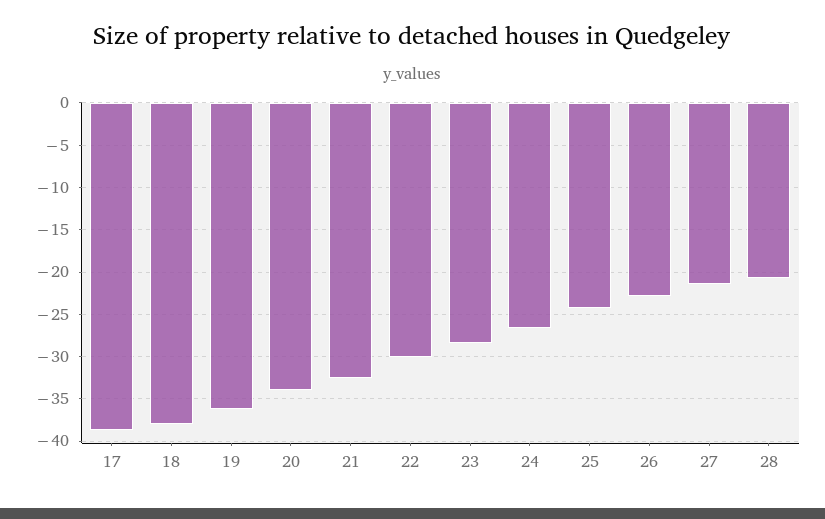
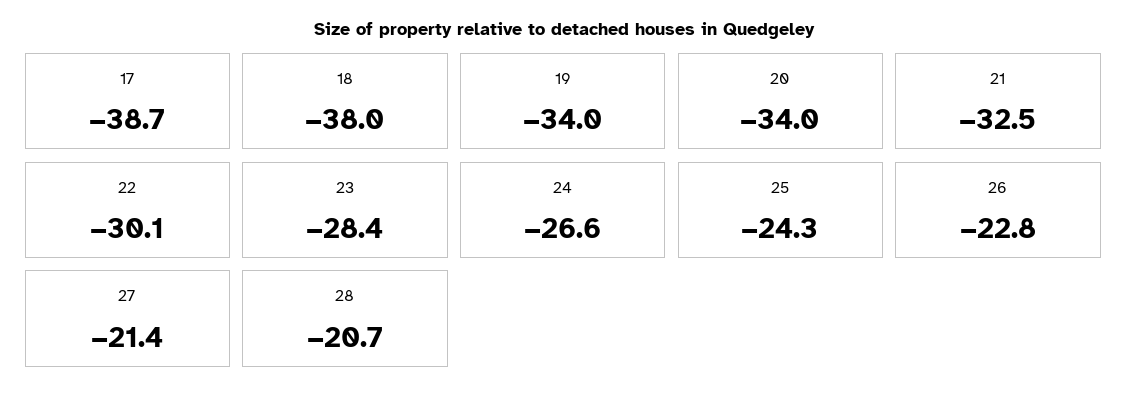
  {
    "17": -38.7,
    "18": -38,
-   "19": -36,
+   "19": -34,
    "20": -34,
    "21": -32.5,
    "22": -30.1,
    "23": -28.4,
    "24": -26.6,
    "25": -24.3,
    "26": -22.8,
    "27": -21.4,
    "28": -20.7
  }

